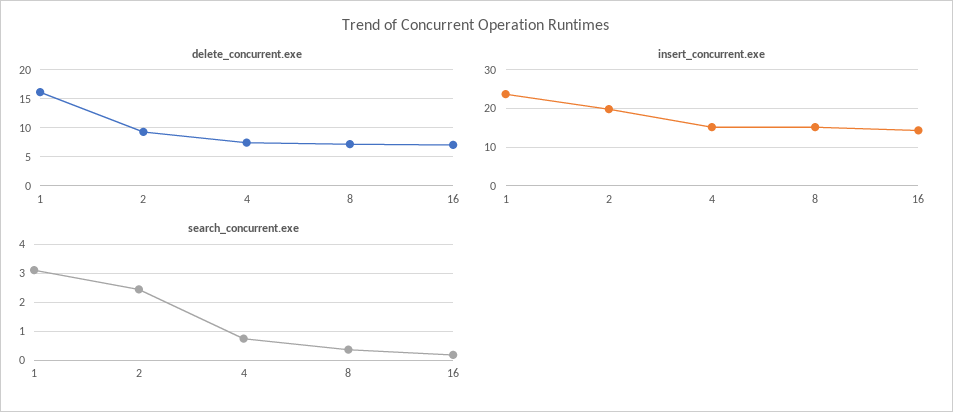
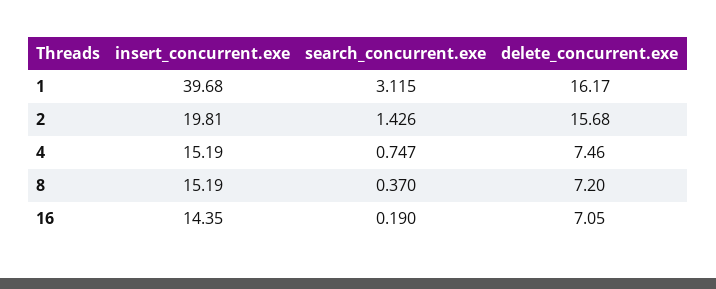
  {
    "delete_concurrent.exe": {
      "1": 16.17,
-     "2": 10,
+     "2": 15.68,
      "4": 7.46,
      "8": 7.2,
      "16": 7.05
    },
    "insert_concurrent.exe": {
-     "1": 24,
+     "1": 39.68,
      "2": 19.81,
      "4": 15.19,
      "8": 15.19,
      "16": 14.35
    },
    "search_concurrent.exe": {
      "1": 3.115,
-     "2": 2.5,
+     "2": 1.426,
      "4": 0.747,
      "8": 0.37,
      "16": 0.19
    }
  }

